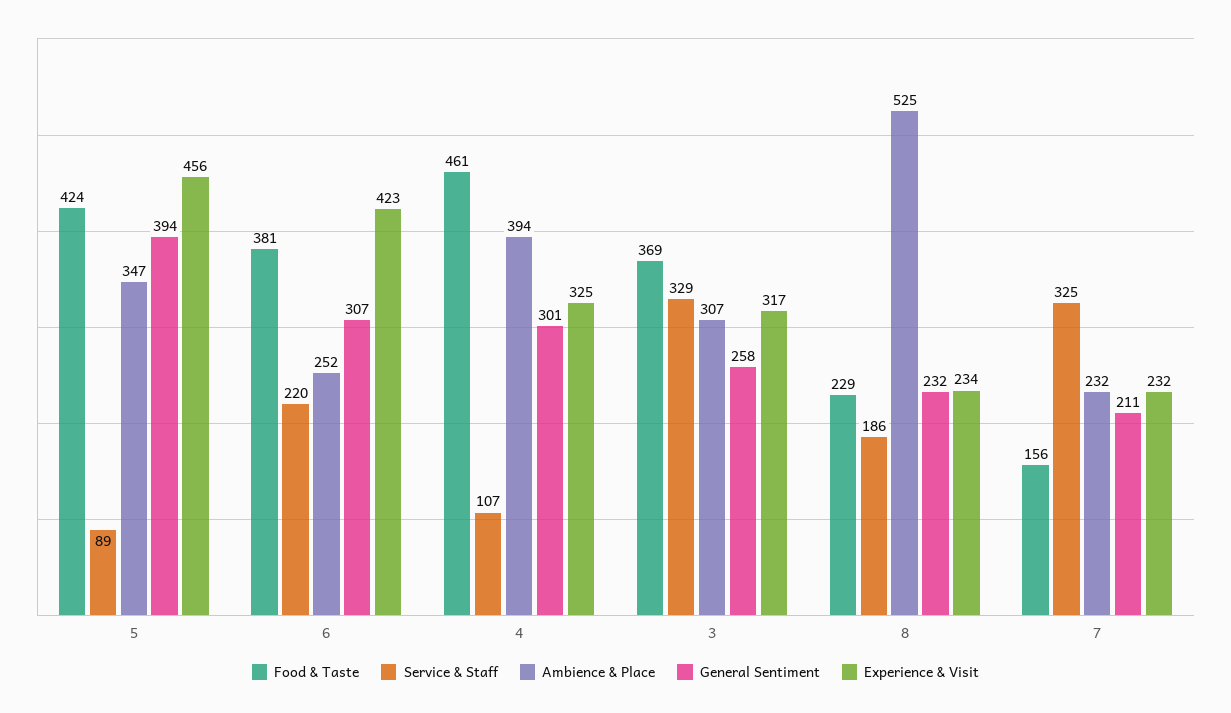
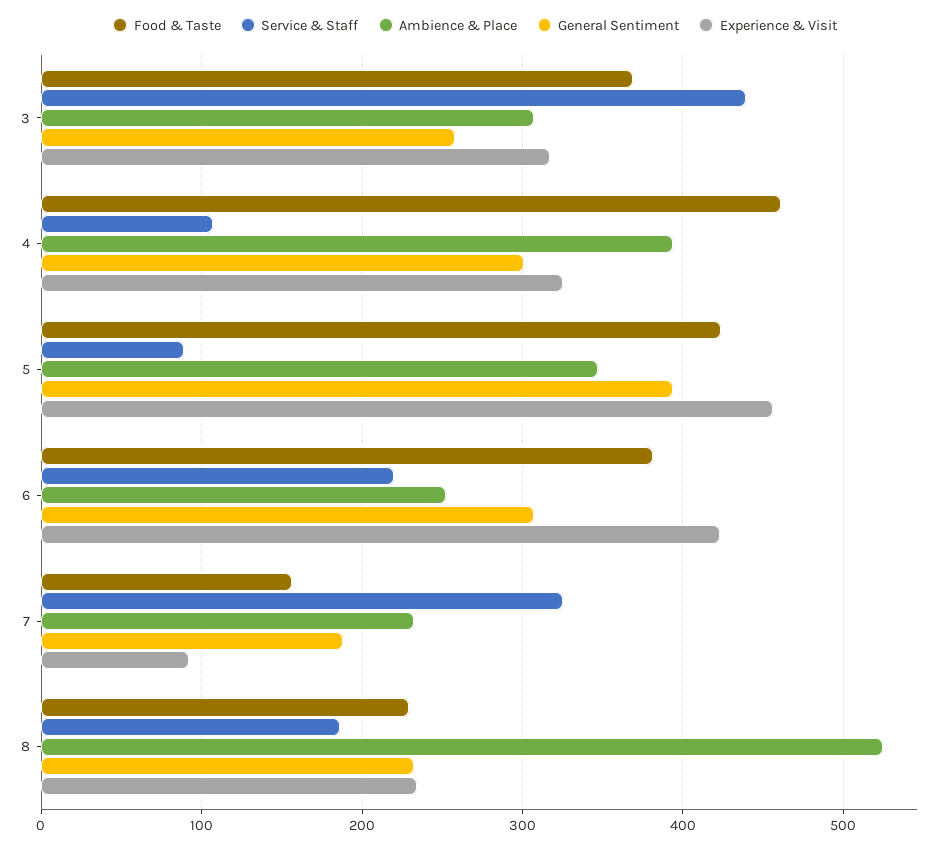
  {
    "Food & Taste": {
      "5": 424,
      "6": 381,
      "4": 461,
      "3": 369,
      "8": 229,
      "7": 156
    },
    "Service & Staff": {
      "5": 89,
      "6": 220,
      "4": 107,
-     "3": 329,
+     "3": 440,
      "8": 186,
      "7": 325
    },
    "Ambience & Place": {
      "5": 347,
      "6": 252,
      "4": 394,
      "3": 307,
      "8": 525,
      "7": 232
    },
    "General Sentiment": {
      "5": 394,
      "6": 307,
      "4": 301,
      "3": 258,
      "8": 232,
-     "7": 211
+     "7": 190
    },
    "Experience & Visit": {
      "5": 456,
      "6": 423,
      "4": 325,
      "3": 317,
      "8": 234,
-     "7": 232
+     "7": 90
    }
  }

